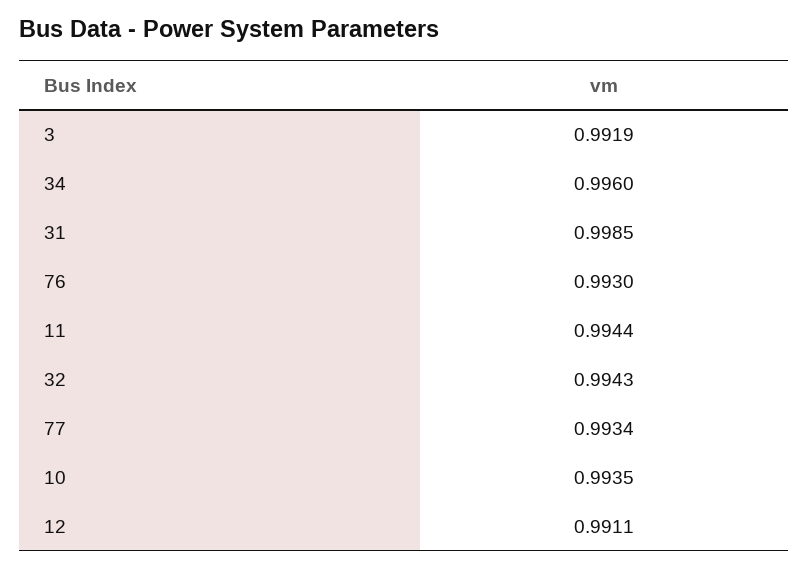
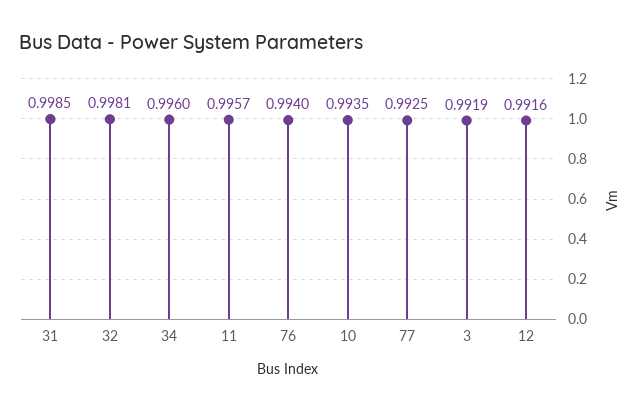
  {
    "3": 0.9919,
    "34": 0.996,
    "31": 0.9985,
-   "76": 0.993,
+   "76": 0.994,
-   "11": 0.9944,
+   "11": 0.9957,
-   "32": 0.9943,
+   "32": 0.9981,
-   "77": 0.9934,
+   "77": 0.9925,
    "10": 0.9935,
-   "12": 0.9911
+   "12": 0.9916
  }

